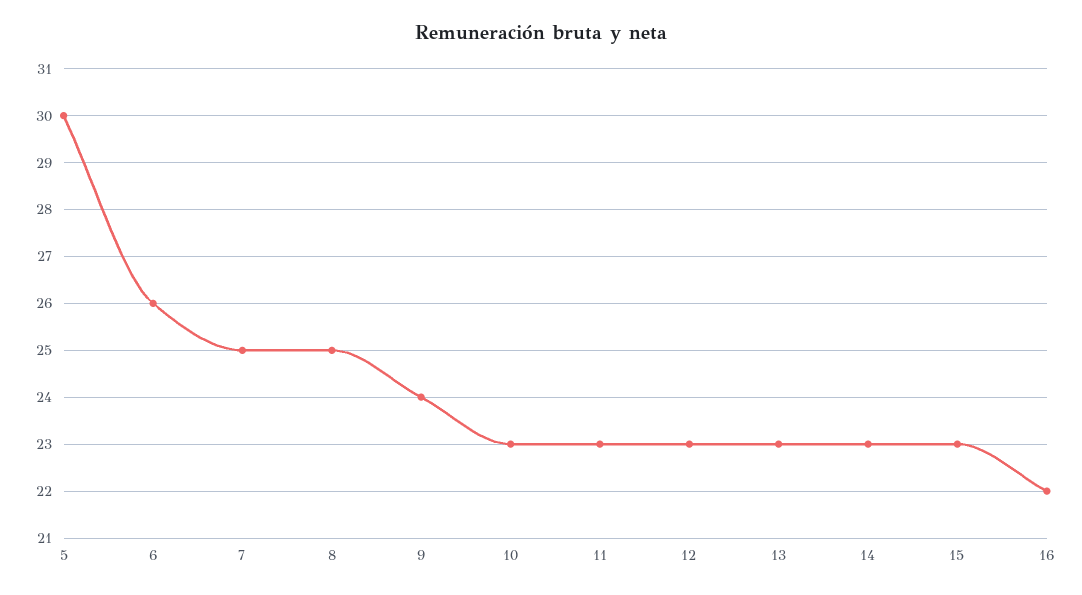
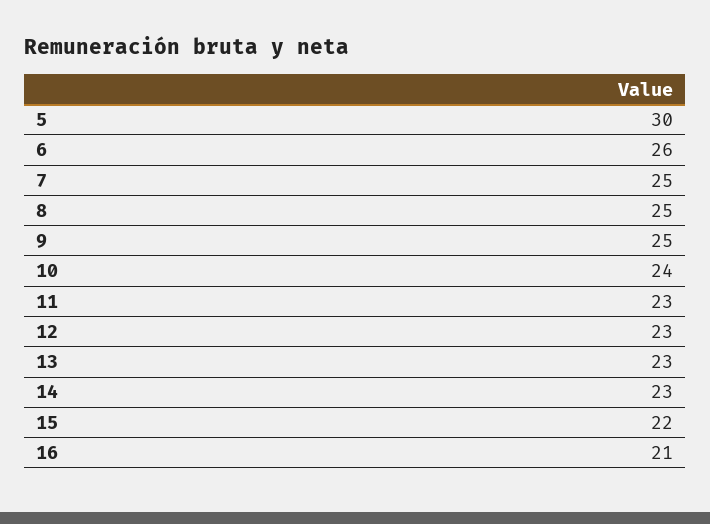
  {
    "5": 30,
    "6": 26,
    "7": 25,
    "8": 25,
-   "9": 24,
+   "9": 25,
-   "10": 23,
+   "10": 24,
    "11": 23,
    "12": 23,
    "13": 23,
    "14": 23,
-   "15": 23,
+   "15": 22,
-   "16": 22
+   "16": 21
  }

